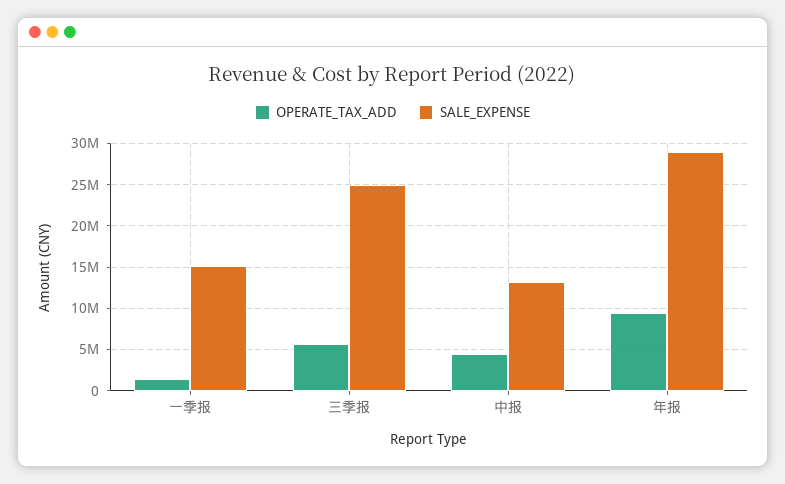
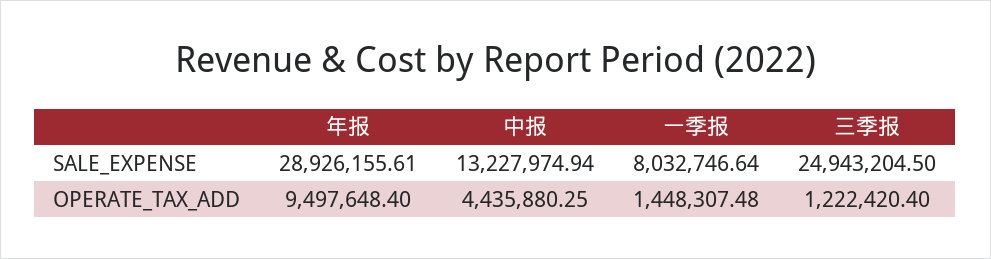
  {
    "OPERATE_TAX_ADD": {
      "一季报": 1448307.48,
-     "三季报": 6000000,
+     "三季报": 1222420.4,
      "中报": 4435880.25,
      "年报": 9497648.4
    },
    "SALE_EXPENSE": {
-     "一季报": 15000000,
+     "一季报": 8032746.64,
      "三季报": 24943204.5,
      "中报": 13227974.94,
      "年报": 28926155.61
    }
  }

